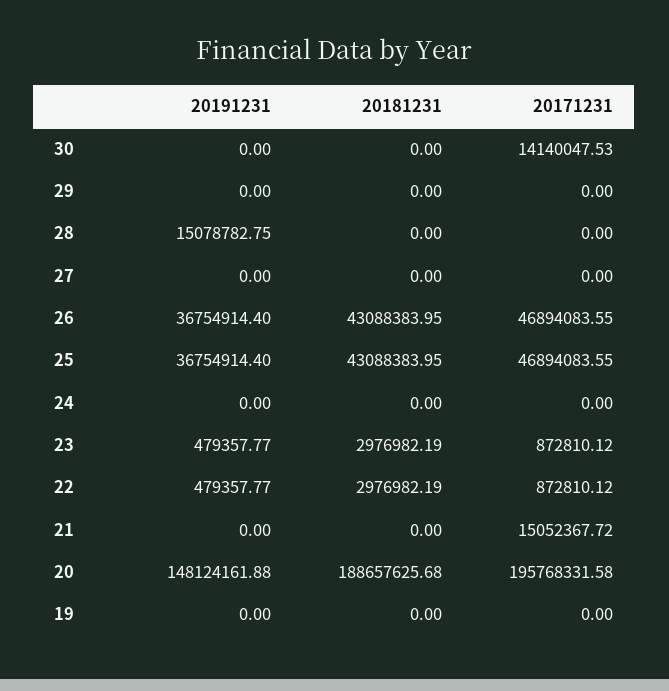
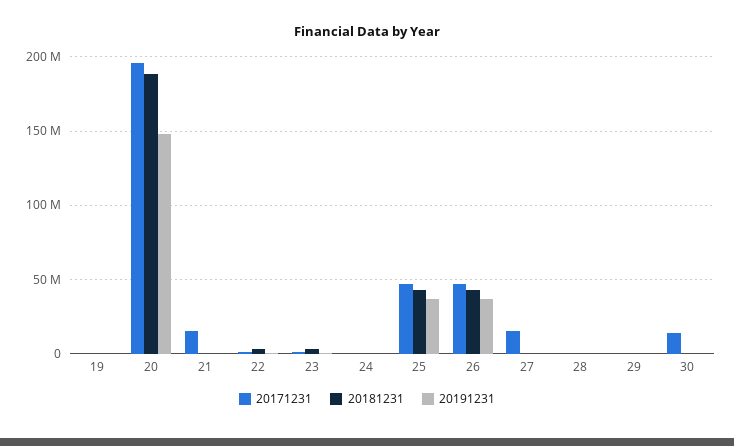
  {
    "20191231": {
      "30": 0,
      "29": 0,
-     "28": 15078782.75,
+     "28": 0,
      "27": 0,
      "26": 36754914.4,
      "25": 36754914.4,
      "24": 0,
      "23": 479357.77,
      "22": 479357.77,
      "21": 0,
      "20": 148124161.88,
      "19": 0
    },
    "20181231": {
      "30": 0,
      "29": 0,
      "28": 0,
      "27": 0,
      "26": 43088383.95,
      "25": 43088383.95,
      "24": 0,
      "23": 2976982.19,
      "22": 2976982.19,
      "21": 0,
      "20": 188657625.68,
      "19": 0
    },
    "20171231": {
      "30": 14140047.53,
      "29": 0,
      "28": 0,
-     "27": 0,
+     "27": 15000000,
      "26": 46894083.55,
      "25": 46894083.55,
      "24": 0,
      "23": 872810.12,
      "22": 872810.12,
      "21": 15052367.72,
      "20": 195768331.58,
      "19": 0
    }
  }

